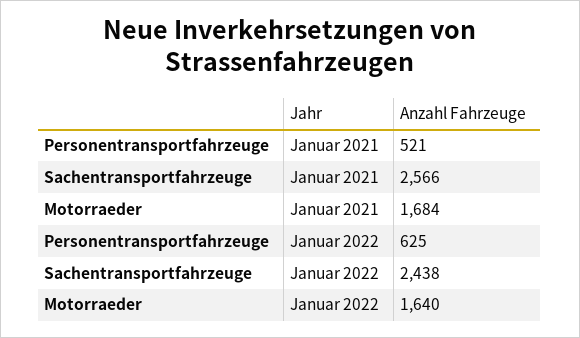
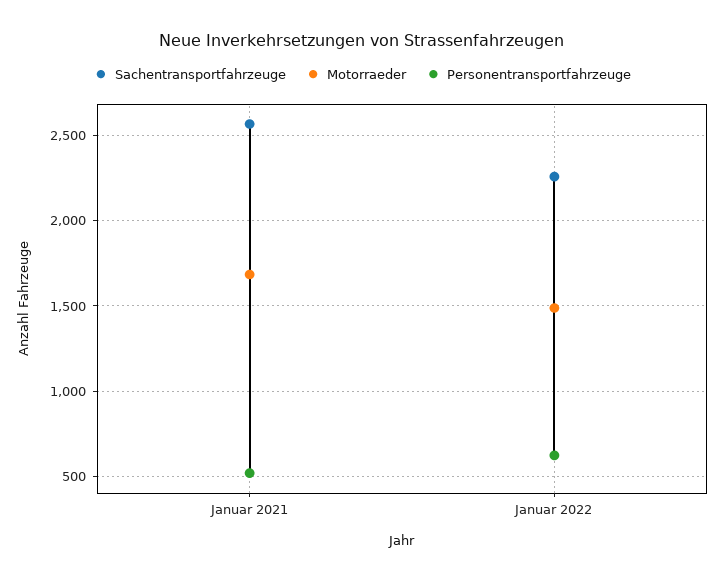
  {
    "Personentransportfahrzeuge": {
      "Januar 2021": 521,
      "Januar 2022": 625
    },
    "Sachentransportfahrzeuge": {
      "Januar 2021": 2566,
-     "Januar 2022": 2438
+     "Januar 2022": 2250
    },
    "Motorraeder": {
      "Januar 2021": 1684,
-     "Januar 2022": 1640
+     "Januar 2022": 1500
    }
  }

